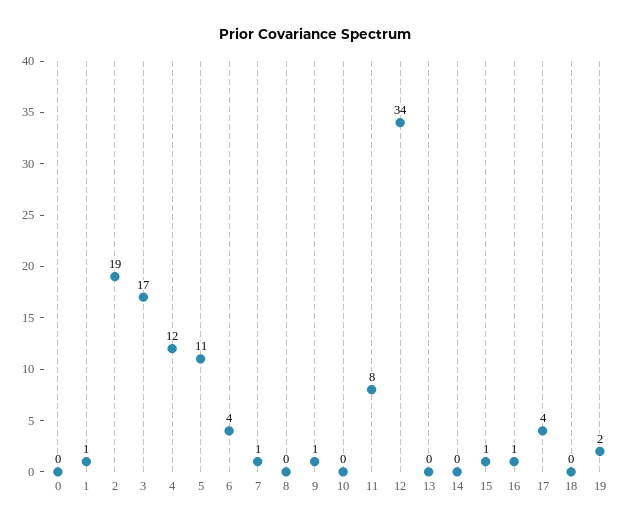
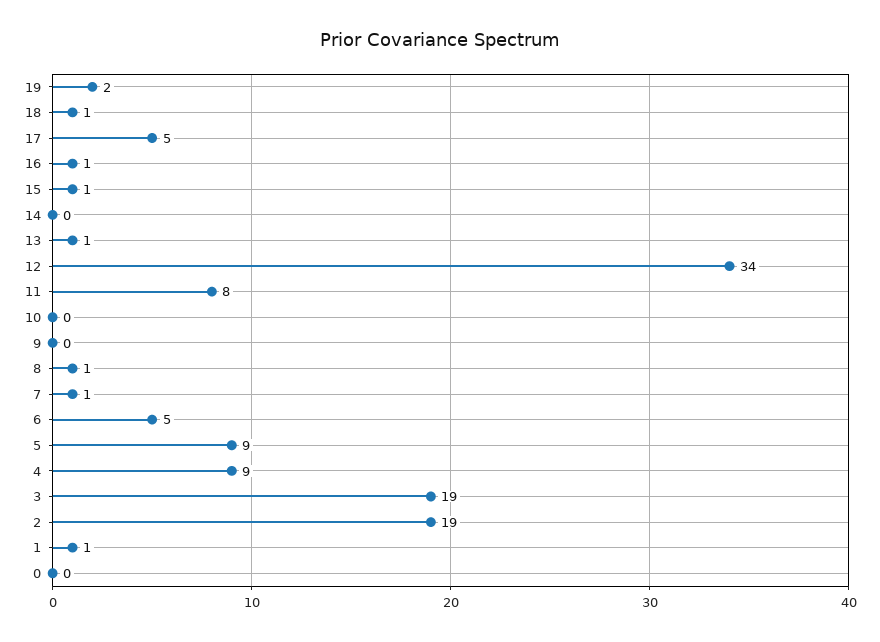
  {
    "0": 0,
    "1": 1,
    "2": 19,
-   "3": 17,
+   "3": 19,
-   "4": 12,
+   "4": 9,
-   "5": 11,
+   "5": 9,
-   "6": 4,
+   "6": 5,
    "7": 1,
-   "8": 0,
+   "8": 1,
-   "9": 1,
+   "9": 0,
    "10": 0,
    "11": 8,
    "12": 34,
-   "13": 0,
+   "13": 1,
    "14": 0,
    "15": 1,
    "16": 1,
-   "17": 4,
+   "17": 5,
-   "18": 0,
+   "18": 1,
    "19": 2
  }

